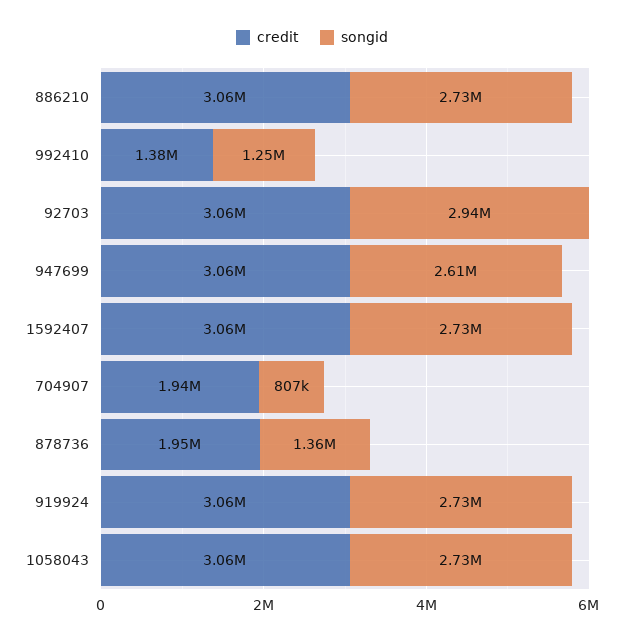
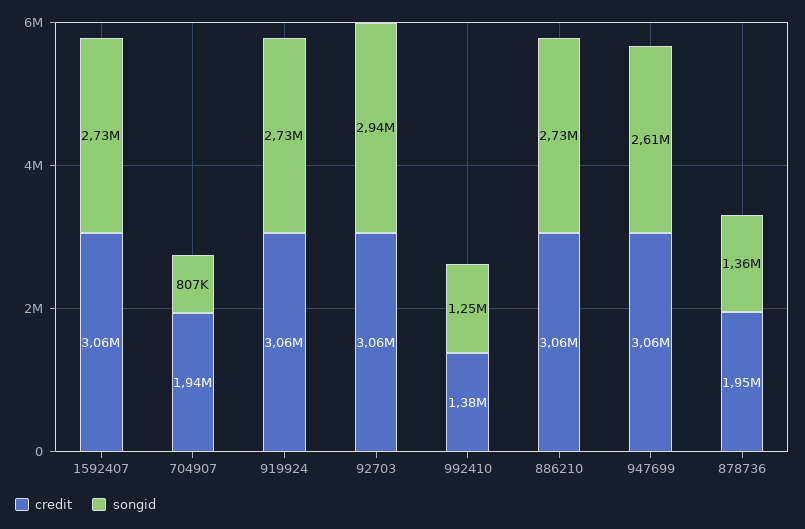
  {
    "credit": {
      "886210": 3060000,
      "992410": 1380000,
      "92703": 3060000,
      "947699": 3060000,
      "1592407": 3060000,
      "704907": 1940000,
      "878736": 1950000,
-     "919924": 3060000,
+     "919924": 3060000
-     "1058043": 3060000
    },
    "songid": {
      "886210": 2730000,
      "992410": 1250000,
      "92703": 2940000,
      "947699": 2610000,
      "1592407": 2730000,
      "704907": 807000,
      "878736": 1360000,
-     "919924": 2730000,
+     "919924": 2730000
-     "1058043": 2730000
    }
  }

